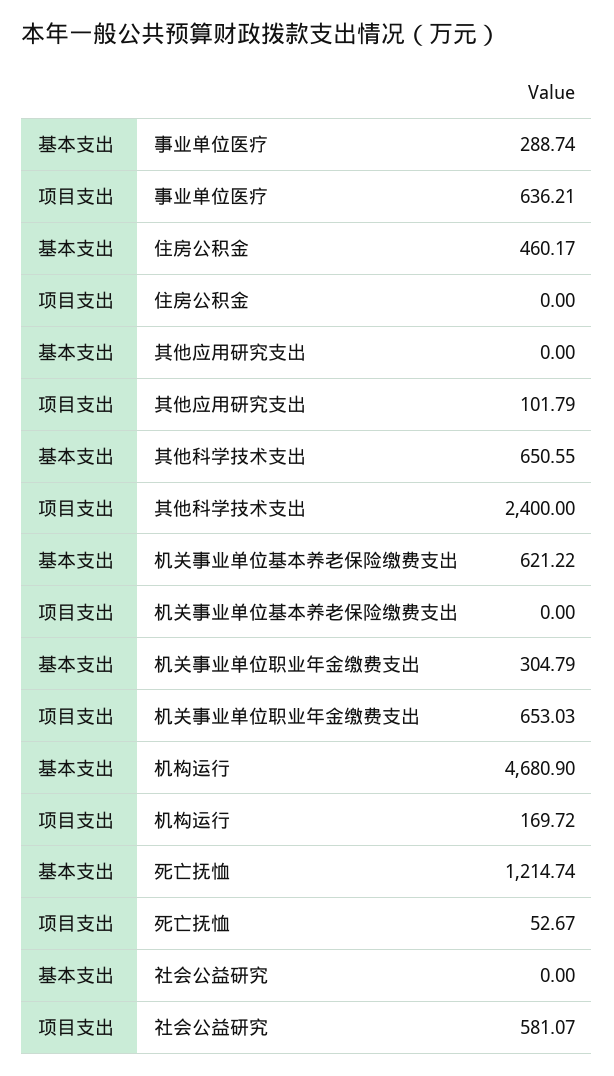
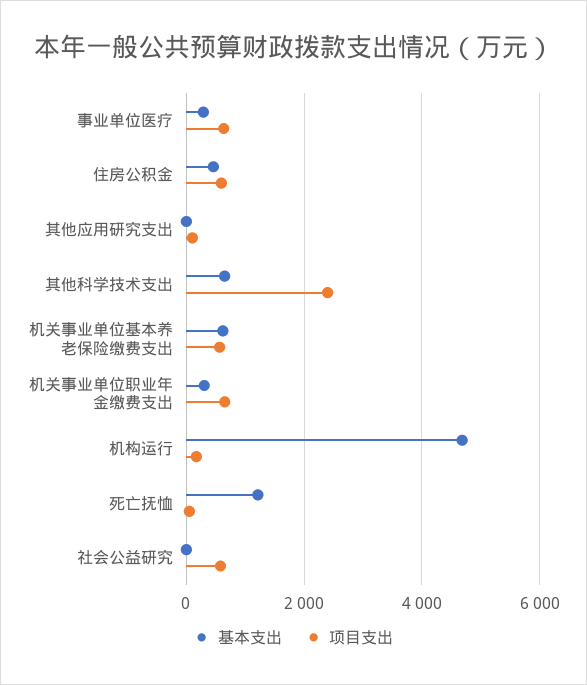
  {
    "基本支出": {
      "事业单位医疗": 288.74,
      "住房公积金": 460.17,
      "其他应用研究支出": 0,
      "其他科学技术支出": 650.55,
      "机关事业单位基本养老保险缴费支出": 621.22,
      "机关事业单位职业年金缴费支出": 304.79,
      "机构运行": 4680.9,
      "死亡抚恤": 1214.74,
      "社会公益研究": 0
    },
    "项目支出": {
      "事业单位医疗": 636.21,
-     "住房公积金": 0,
+     "住房公积金": 600,
      "其他应用研究支出": 101.79,
      "其他科学技术支出": 2400,
-     "机关事业单位基本养老保险缴费支出": 0,
+     "机关事业单位基本养老保险缴费支出": 600,
      "机关事业单位职业年金缴费支出": 653.03,
      "机构运行": 169.72,
      "死亡抚恤": 52.67,
      "社会公益研究": 581.07
    }
  }

